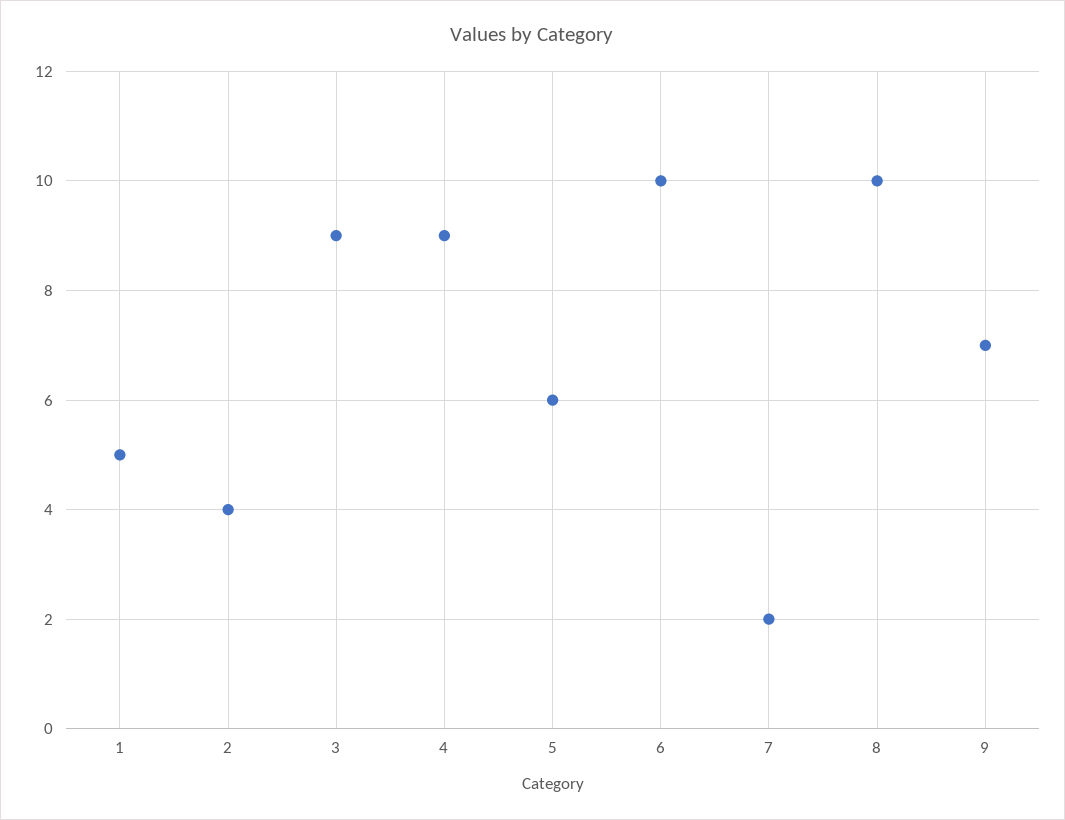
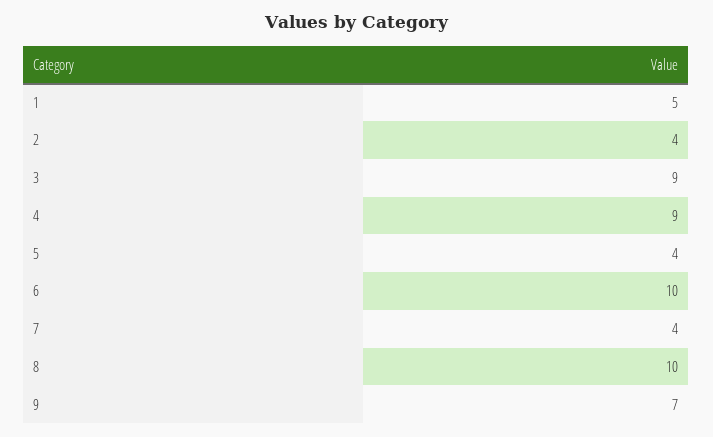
  {
    "1": 5,
    "2": 4,
    "3": 9,
    "4": 9,
-   "5": 6,
+   "5": 4,
    "6": 10,
-   "7": 2,
+   "7": 4,
    "8": 10,
    "9": 7
  }

